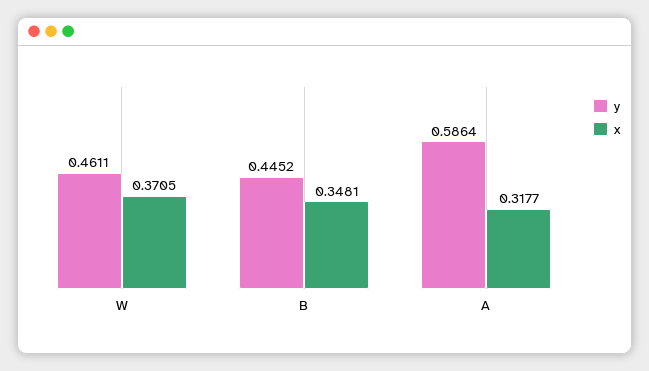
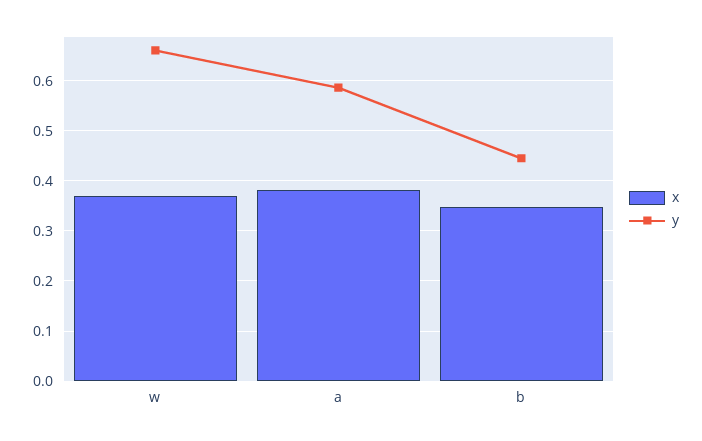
  {
    "y": {
-     "W": 0.4611,
+     "W": 0.66,
      "B": 0.4452,
      "A": 0.5864
    },
    "x": {
      "W": 0.3705,
      "B": 0.3481,
-     "A": 0.3177
+     "A": 0.38
    }
  }

